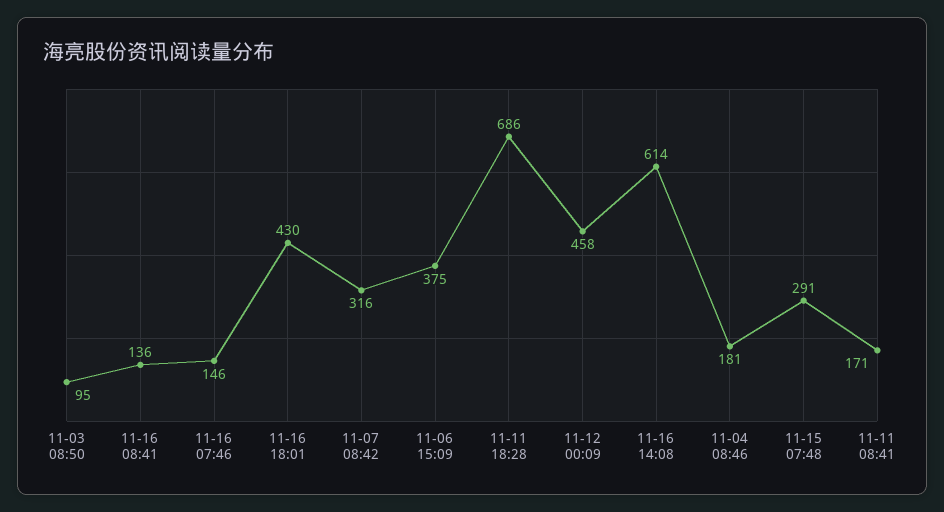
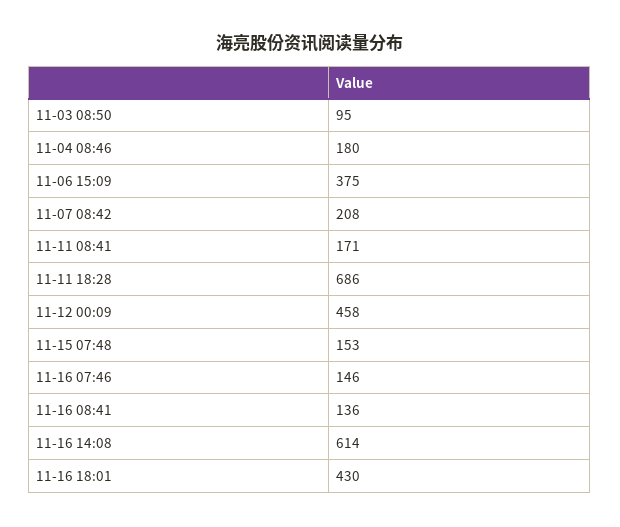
  {
    "11-03 08:50": 95,
    "11-16 08:41": 136,
    "11-16 07:46": 146,
    "11-16 18:01": 430,
-   "11-07 08:42": 316,
+   "11-07 08:42": 208,
    "11-06 15:09": 375,
    "11-11 18:28": 686,
    "11-12 00:09": 458,
    "11-16 14:08": 614,
-   "11-04 08:46": 181,
+   "11-04 08:46": 180,
-   "11-15 07:48": 291,
+   "11-15 07:48": 153,
    "11-11 08:41": 171
  }

